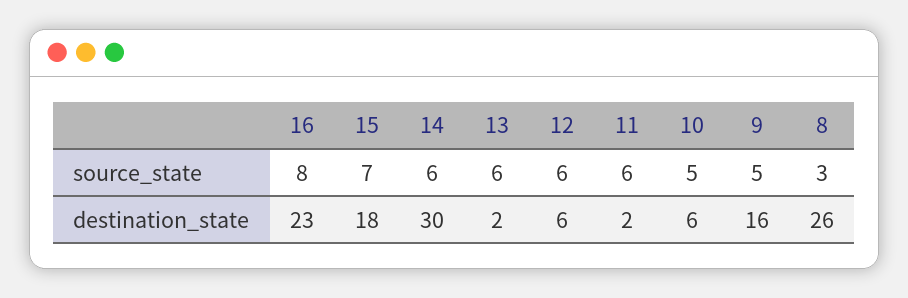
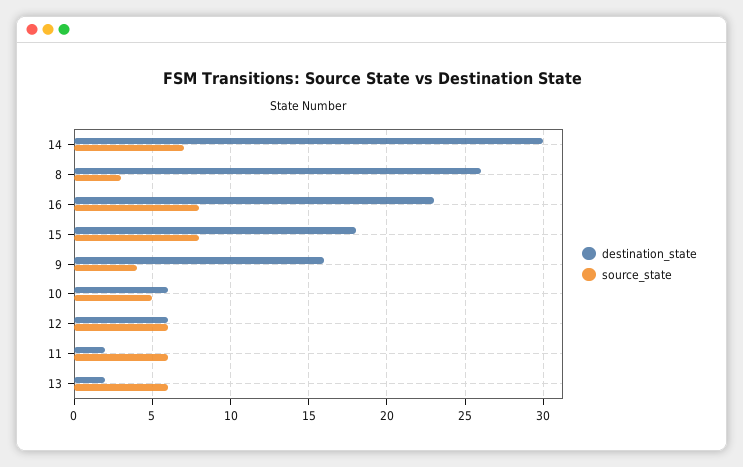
  {
    "source_state": {
      "16": 8,
-     "15": 7,
+     "15": 8,
-     "14": 6,
+     "14": 7,
      "13": 6,
      "12": 6,
      "11": 6,
      "10": 5,
-     "9": 5,
+     "9": 4,
      "8": 3
    },
    "destination_state": {
      "16": 23,
      "15": 18,
      "14": 30,
      "13": 2,
      "12": 6,
      "11": 2,
      "10": 6,
      "9": 16,
      "8": 26
    }
  }

